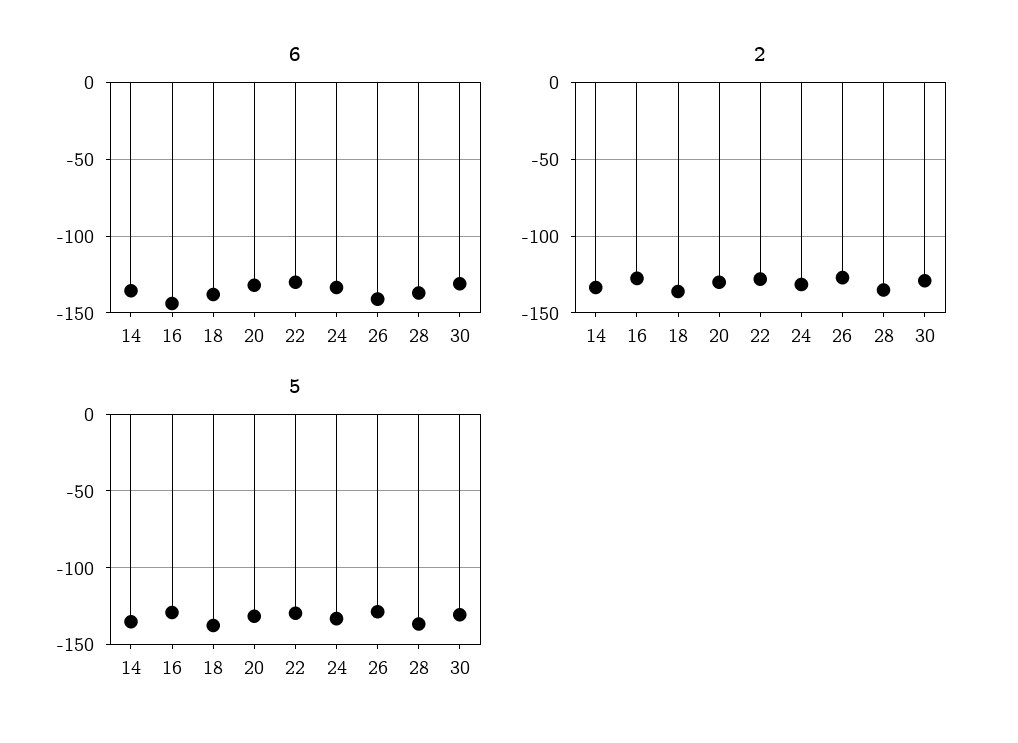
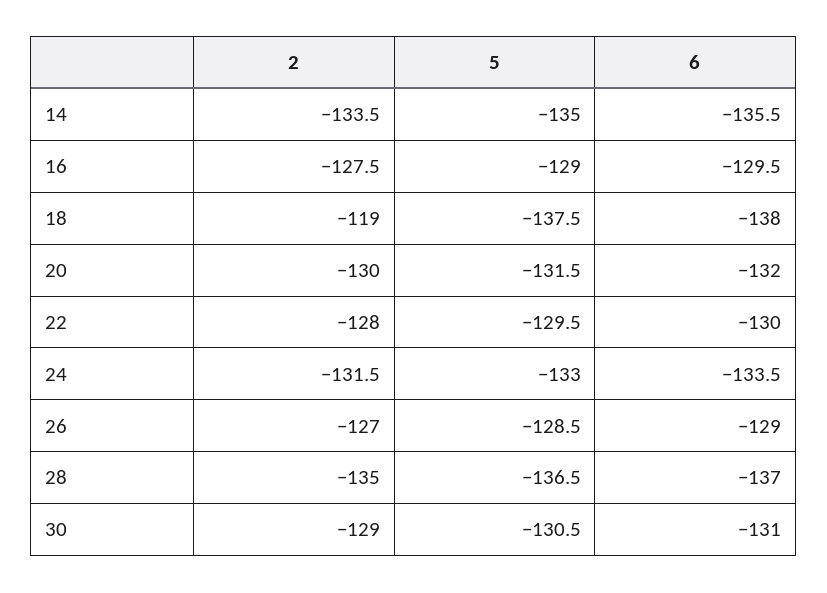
  {
    "6": {
      "14": -135.5,
-     "16": -145,
+     "16": -129.5,
      "18": -138,
      "20": -132,
      "22": -130,
      "24": -133.5,
-     "26": -140,
+     "26": -129,
      "28": -137,
      "30": -131
    },
    "2": {
      "14": -133.5,
      "16": -127.5,
-     "18": -135,
+     "18": -119,
      "20": -130,
      "22": -128,
      "24": -131.5,
      "26": -127,
      "28": -135,
      "30": -129
    },
    "5": {
      "14": -135,
      "16": -129,
      "18": -137.5,
      "20": -131.5,
      "22": -129.5,
      "24": -133,
      "26": -128.5,
      "28": -136.5,
      "30": -130.5
    }
  }

